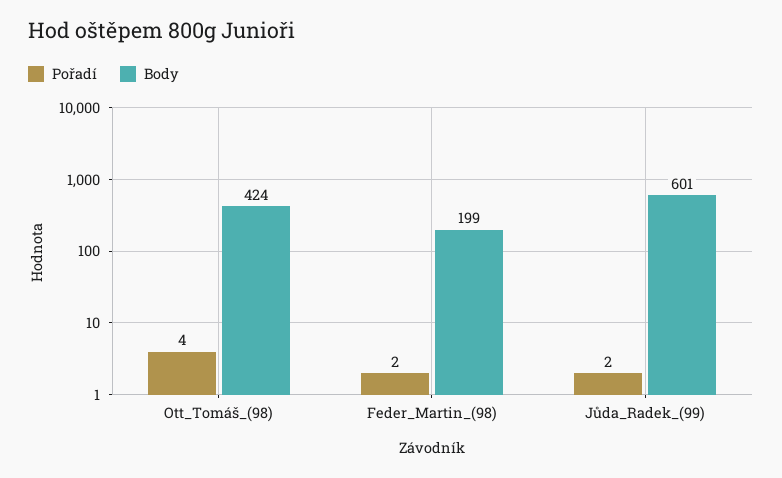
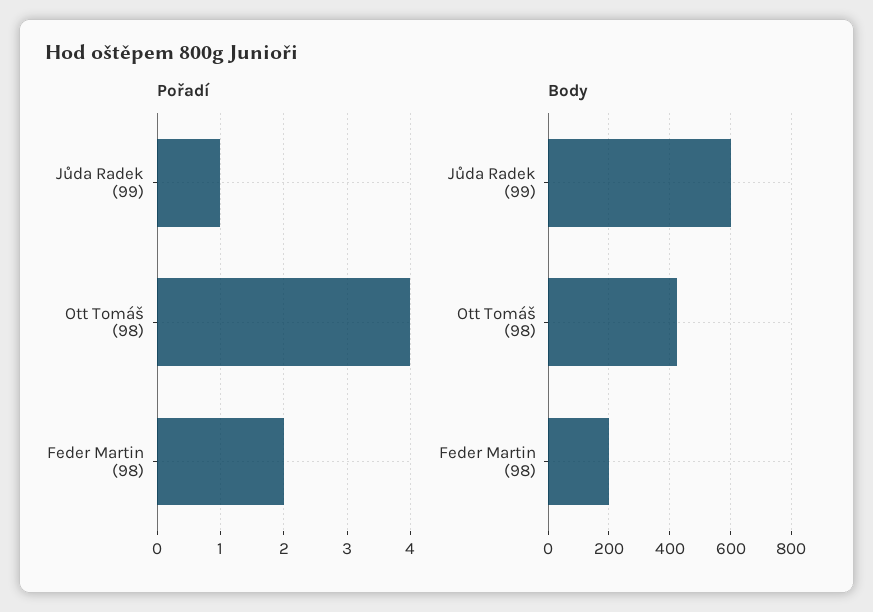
  {
    "Pořadí": {
      "Ott_Tomáš_(98)": 4,
      "Feder_Martin_(98)": 2,
-     "Jůda_Radek_(99)": 2
+     "Jůda_Radek_(99)": 1
    },
    "Body": {
      "Ott_Tomáš_(98)": 424,
      "Feder_Martin_(98)": 199,
      "Jůda_Radek_(99)": 601
    }
  }

